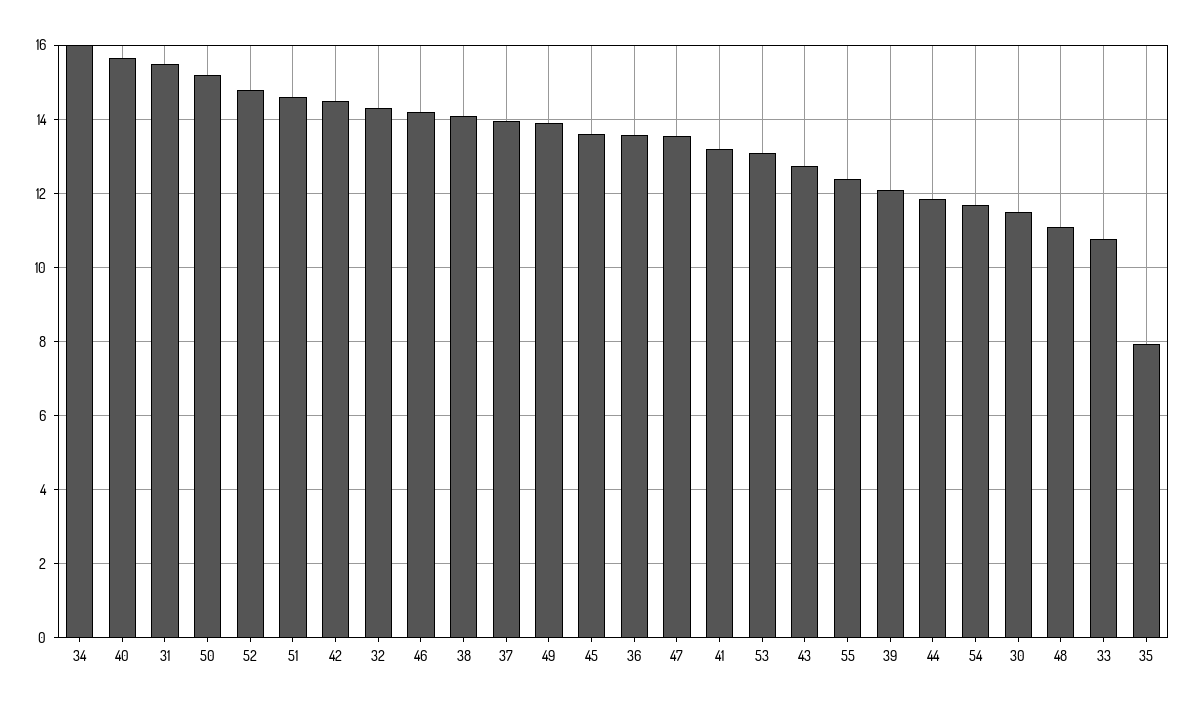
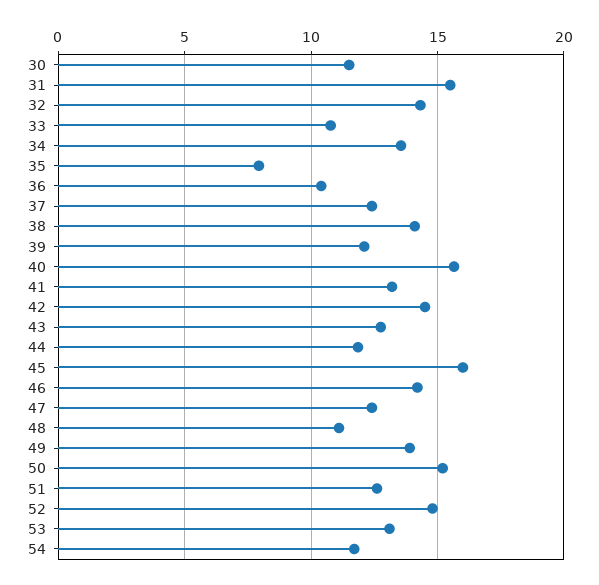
  {
-   "34": 16,
+   "34": 13.5,
    "40": 15.6,
    "31": 15.6,
    "50": 15.2,
    "52": 14.8,
-   "51": 14.6,
+   "51": 12.5,
    "42": 14.6,
    "32": 14.4,
    "46": 14.2,
    "38": 14.2,
-   "37": 14,
+   "37": 12.5,
    "49": 14,
-   "45": 13.6,
+   "45": 16,
-   "36": 13.6,
+   "36": 10.5,
-   "47": 13.6,
+   "47": 12.5,
    "41": 13.2,
    "53": 13.2,
    "43": 12.8,
-   "55": 12.4,
    "39": 12.2,
    "44": 11.8,
    "54": 11.8,
    "30": 11.6,
    "48": 11.2,
    "33": 10.8,
    "35": 8
  }

